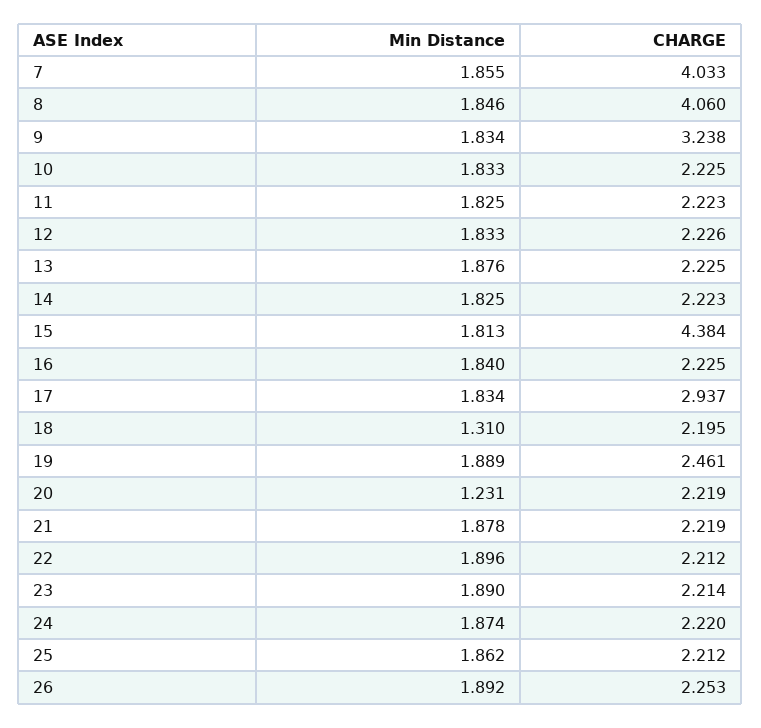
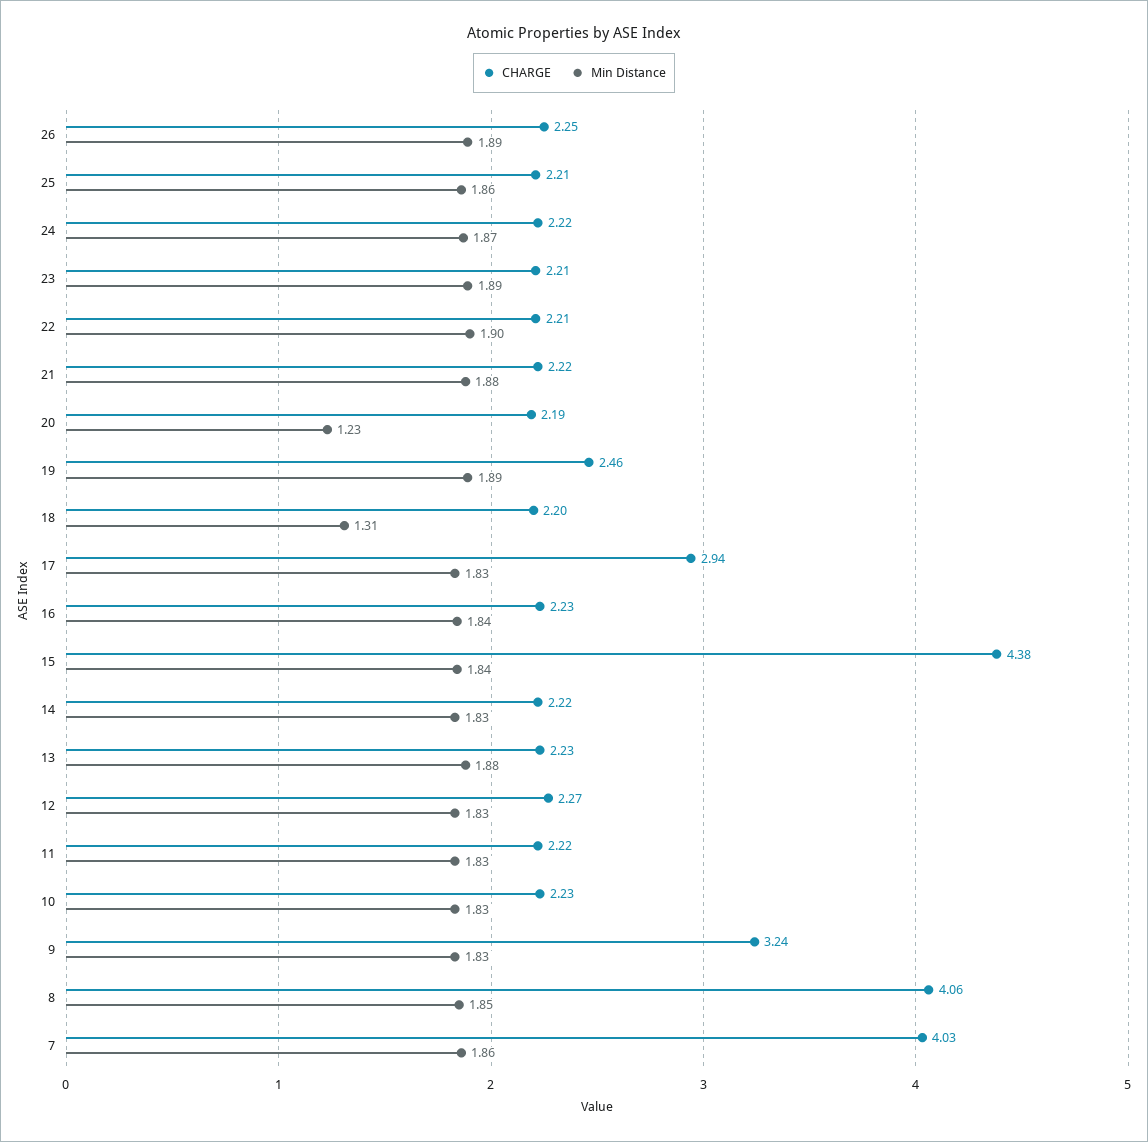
  {
    "Min Distance": {
      "7": 1.855,
      "8": 1.846,
      "9": 1.834,
      "10": 1.833,
      "11": 1.825,
      "12": 1.833,
      "13": 1.876,
      "14": 1.825,
-     "15": 1.813,
+     "15": 1.84,
      "16": 1.84,
      "17": 1.834,
      "18": 1.31,
      "19": 1.889,
      "20": 1.231,
      "21": 1.878,
      "22": 1.896,
      "23": 1.89,
      "24": 1.874,
      "25": 1.862,
      "26": 1.892
    },
    "CHARGE": {
      "7": 4.033,
      "8": 4.06,
      "9": 3.238,
      "10": 2.225,
      "11": 2.223,
-     "12": 2.226,
+     "12": 2.27,
      "13": 2.225,
      "14": 2.223,
      "15": 4.384,
      "16": 2.225,
      "17": 2.937,
      "18": 2.195,
      "19": 2.461,
-     "20": 2.219,
+     "20": 2.19,
      "21": 2.219,
      "22": 2.212,
      "23": 2.214,
      "24": 2.22,
      "25": 2.212,
      "26": 2.253
    }
  }

